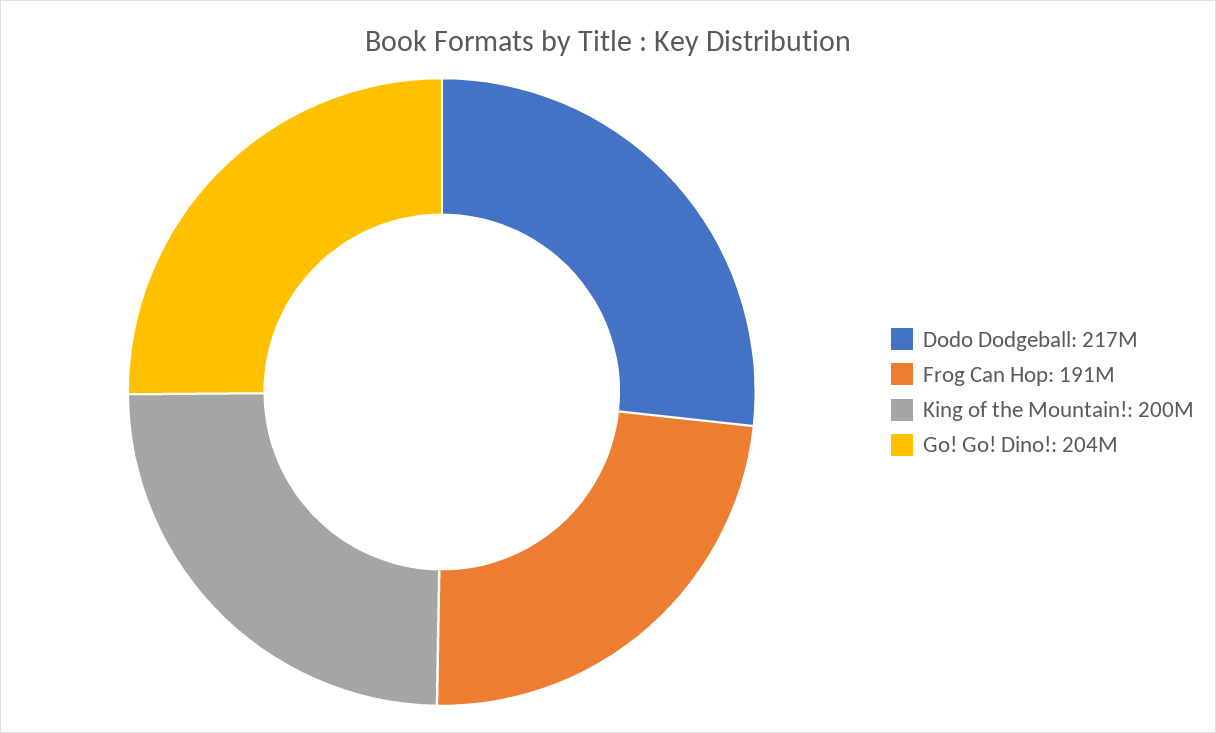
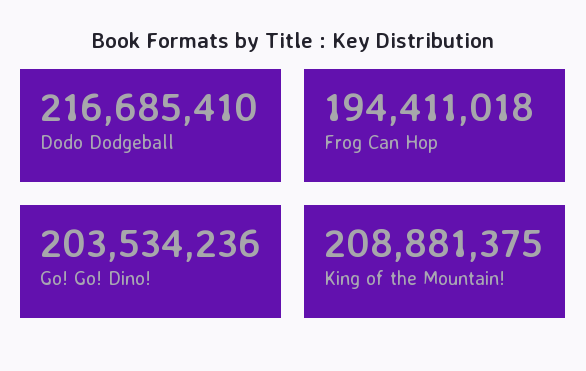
  {
    "Dodo Dodgeball": 216685410,
-   "Frog Can Hop": 191000000,
+   "Frog Can Hop": 194411018,
-   "King of the Mountain!": 200000000,
+   "King of the Mountain!": 208881375,
    "Go! Go! Dino!": 203534236
  }

